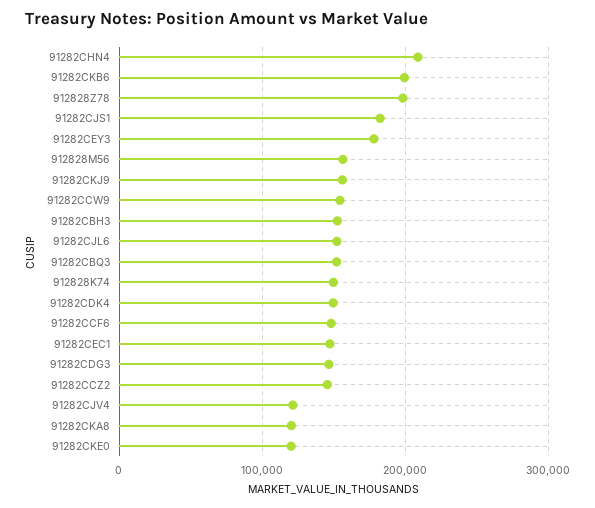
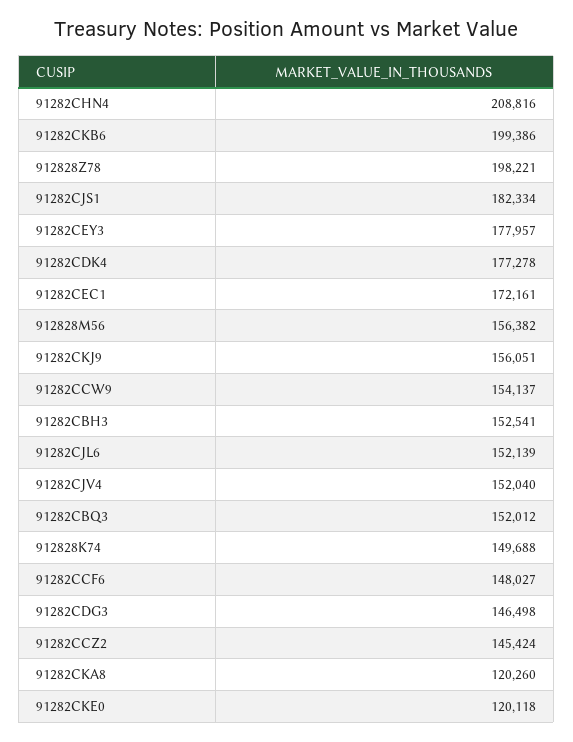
  {
    "91282CHN4": 208816,
    "91282CKB6": 199386,
    "912828Z78": 198221,
    "91282CJS1": 182334,
    "91282CEY3": 177957,
    "912828M56": 156382,
    "91282CKJ9": 156051,
    "91282CCW9": 154137,
    "91282CBH3": 152541,
    "91282CJL6": 152139,
    "91282CBQ3": 152012,
    "912828K74": 149688,
-   "91282CDK4": 150000,
+   "91282CDK4": 177278,
    "91282CCF6": 148027,
-   "91282CEC1": 150000,
+   "91282CEC1": 172161,
    "91282CDG3": 146498,
    "91282CCZ2": 145424,
-   "91282CJV4": 120000,
+   "91282CJV4": 152040,
    "91282CKA8": 120260,
    "91282CKE0": 120118
  }

